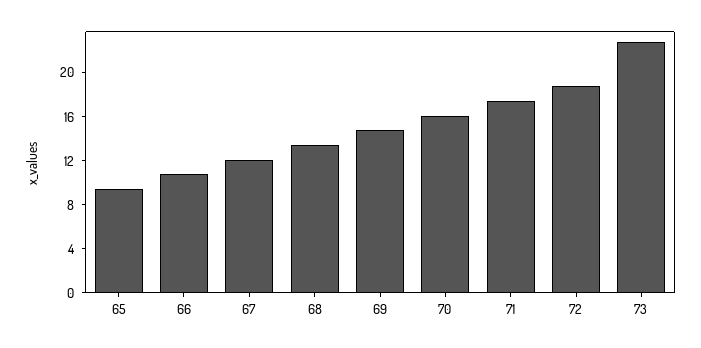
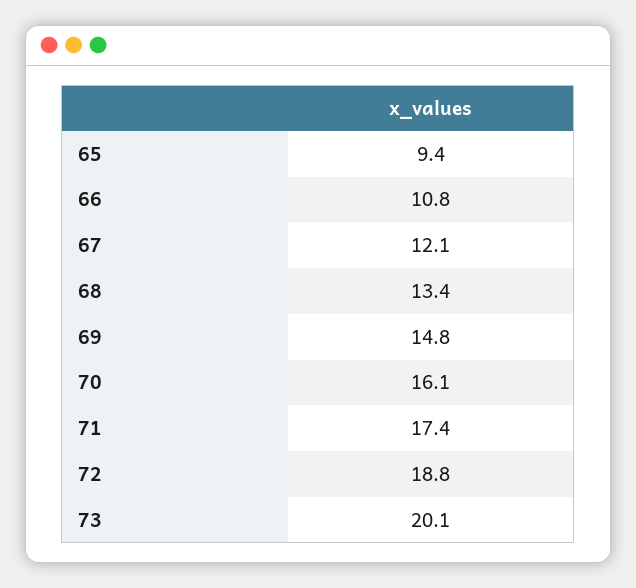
  {
    "65": 9.4,
    "66": 10.8,
    "67": 12.1,
    "68": 13.4,
    "69": 14.8,
    "70": 16.1,
    "71": 17.4,
    "72": 18.8,
-   "73": 23
+   "73": 20.1
  }

